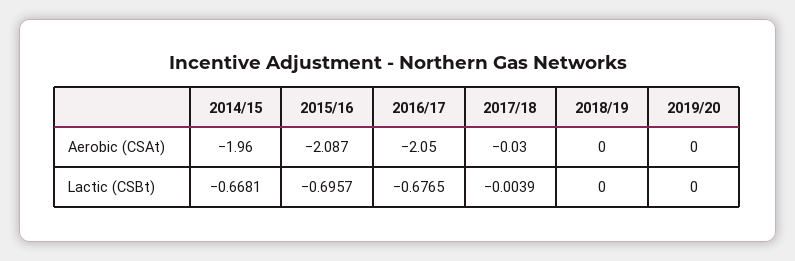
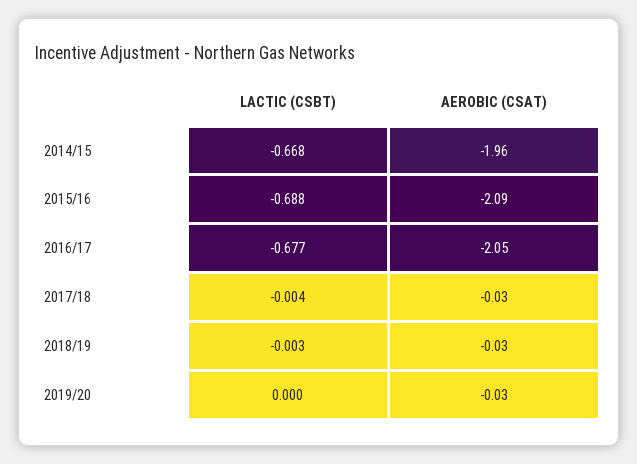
  {
    "2014/15": {
      "Aerobic (CSAt)": -1.96,
      "Lactic (CSBt)": -0.6681
    },
    "2015/16": {
      "Aerobic (CSAt)": -2.087,
-     "Lactic (CSBt)": -0.6957
+     "Lactic (CSBt)": -0.688
    },
    "2016/17": {
      "Aerobic (CSAt)": -2.05,
      "Lactic (CSBt)": -0.6765
    },
    "2017/18": {
      "Aerobic (CSAt)": -0.03,
      "Lactic (CSBt)": -0.0039
    },
    "2018/19": {
-     "Aerobic (CSAt)": 0,
+     "Aerobic (CSAt)": -0.03,
-     "Lactic (CSBt)": 0
+     "Lactic (CSBt)": -0.003
    },
    "2019/20": {
-     "Aerobic (CSAt)": 0,
+     "Aerobic (CSAt)": -0.03,
      "Lactic (CSBt)": 0
    }
  }

